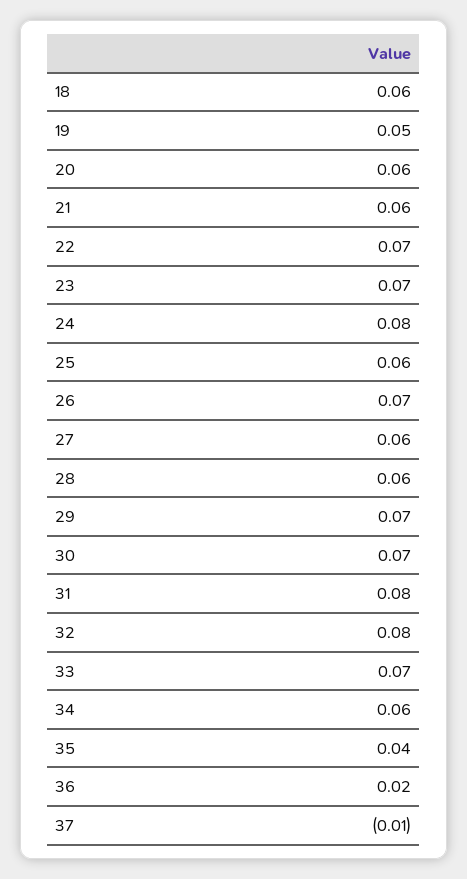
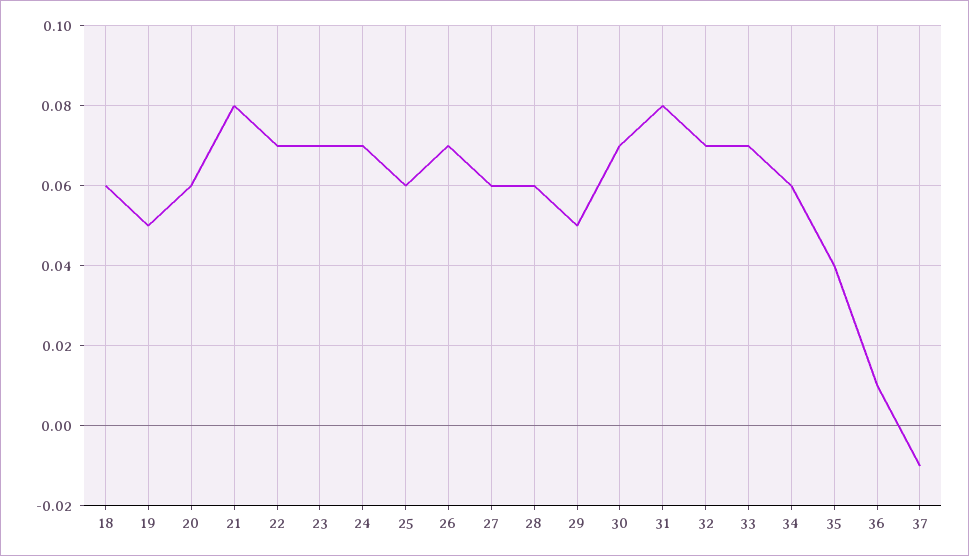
  {
    "18": 0.06,
    "19": 0.05,
    "20": 0.06,
-   "21": 0.06,
+   "21": 0.08,
    "22": 0.07,
    "23": 0.07,
-   "24": 0.08,
+   "24": 0.07,
    "25": 0.06,
    "26": 0.07,
    "27": 0.06,
    "28": 0.06,
-   "29": 0.07,
+   "29": 0.05,
    "30": 0.07,
    "31": 0.08,
-   "32": 0.08,
+   "32": 0.07,
    "33": 0.07,
    "34": 0.06,
    "35": 0.04,
-   "36": 0.02,
+   "36": 0.01,
    "37": -0.01
  }

